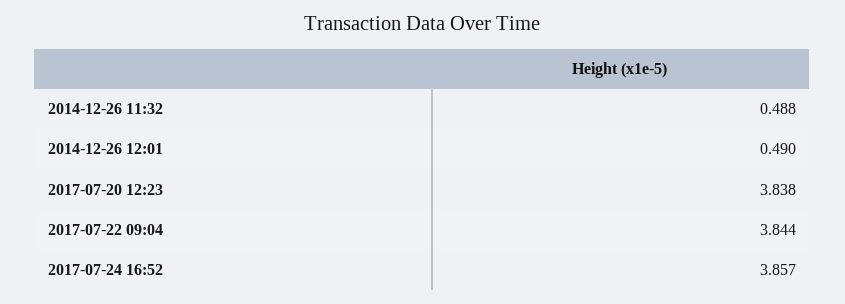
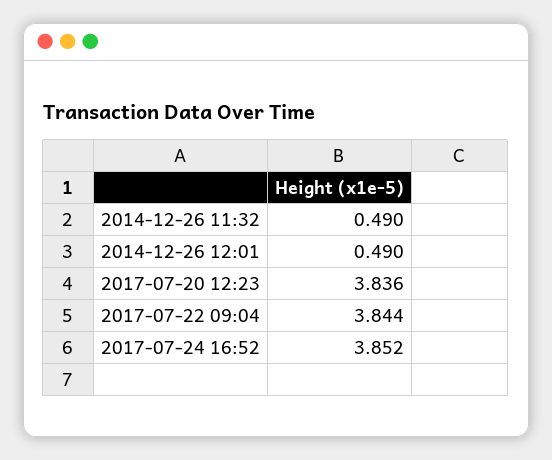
  {
-   "2014-12-26 11:32": 0.488,
+   "2014-12-26 11:32": 0.49,
    "2014-12-26 12:01": 0.49,
-   "2017-07-20 12:23": 3.838,
+   "2017-07-20 12:23": 3.836,
    "2017-07-22 09:04": 3.844,
-   "2017-07-24 16:52": 3.857
+   "2017-07-24 16:52": 3.852
  }

